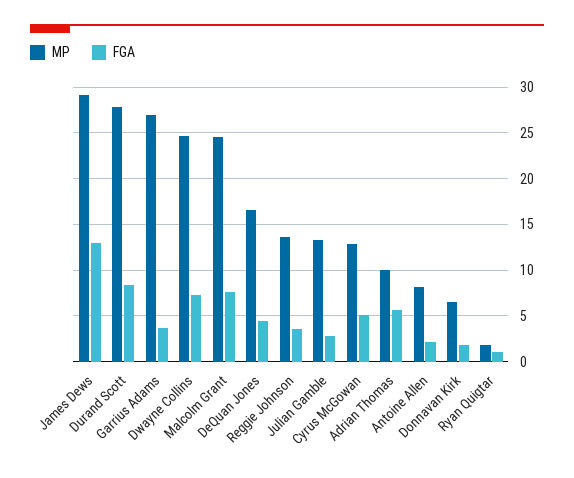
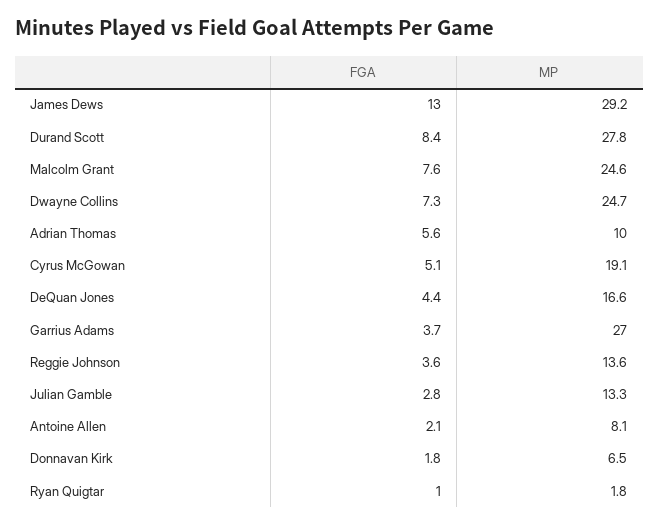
  {
    "MP": {
      "James Dews": 29.2,
      "Durand Scott": 27.8,
      "Garrius Adams": 27,
      "Dwayne Collins": 24.7,
      "Malcolm Grant": 24.6,
      "DeQuan Jones": 16.6,
      "Reggie Johnson": 13.6,
      "Julian Gamble": 13.3,
-     "Cyrus McGowan": 13,
+     "Cyrus McGowan": 19.1,
      "Adrian Thomas": 10,
      "Antoine Allen": 8.1,
      "Donnavan Kirk": 6.5,
      "Ryan Quigtar": 1.8
    },
    "FGA": {
      "James Dews": 13,
      "Durand Scott": 8.4,
      "Garrius Adams": 3.7,
      "Dwayne Collins": 7.3,
      "Malcolm Grant": 7.6,
      "DeQuan Jones": 4.4,
      "Reggie Johnson": 3.6,
      "Julian Gamble": 2.8,
      "Cyrus McGowan": 5.1,
      "Adrian Thomas": 5.6,
      "Antoine Allen": 2.1,
      "Donnavan Kirk": 1.8,
      "Ryan Quigtar": 1
    }
  }

